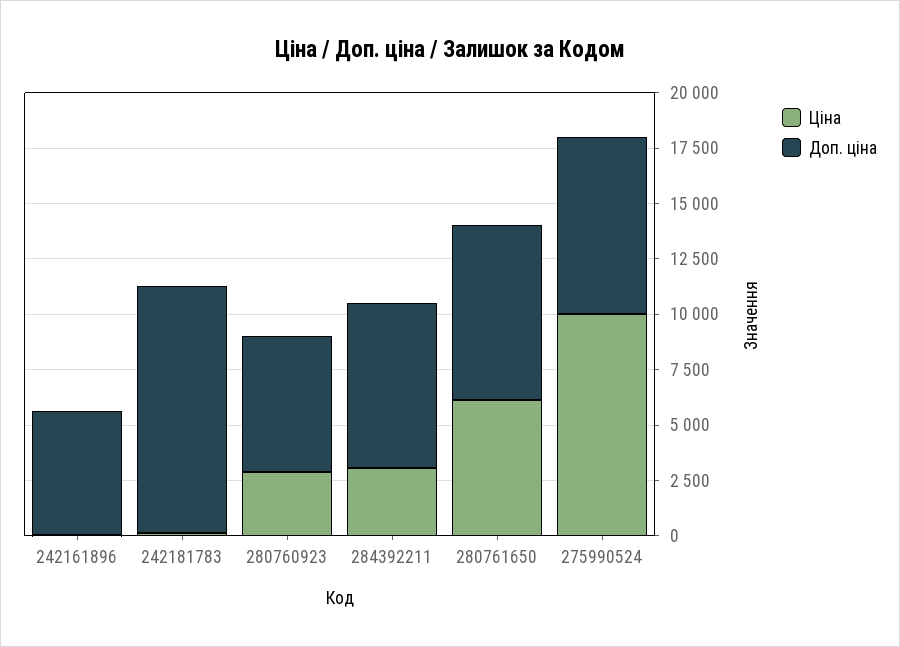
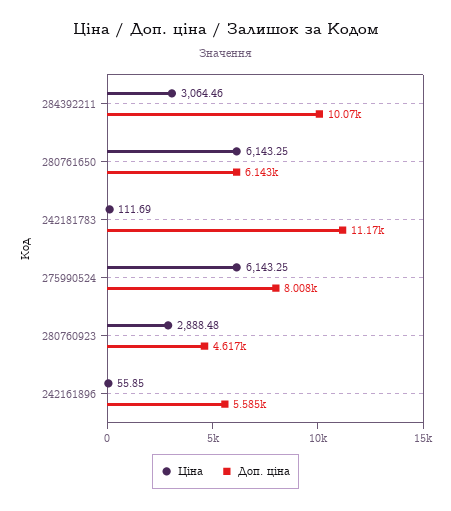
  {
    "Ціна": {
      "242161896": 55.85,
      "242181783": 111.69,
      "280760923": 2888.48,
      "284392211": 3064.46,
      "280761650": 6143.25,
-     "275990524": 10000
+     "275990524": 6143.25
    },
    "Доп. ціна": {
      "242161896": 5585,
      "242181783": 11170,
-     "280760923": 6000,
+     "280760923": 4617,
-     "284392211": 7500,
+     "284392211": 10070,
-     "280761650": 8000,
+     "280761650": 6143,
      "275990524": 8008
    }
  }

